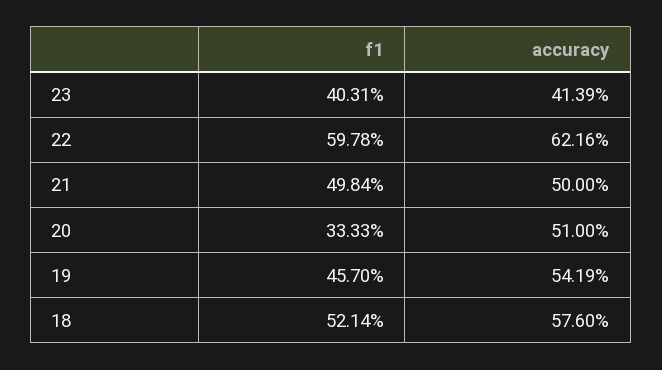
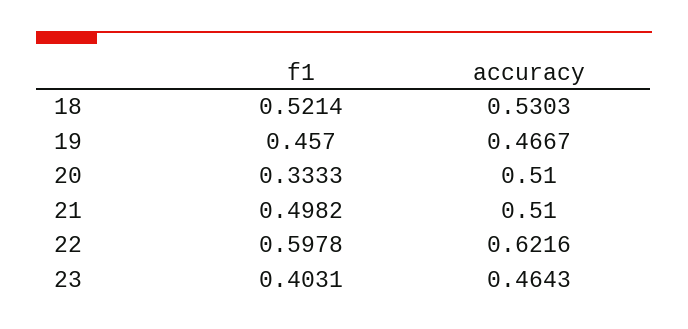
  {
    "f1": {
      "23": 0.4031,
      "22": 0.5978,
-     "21": 0.4984,
+     "21": 0.4982,
      "20": 0.3333,
      "19": 0.457,
      "18": 0.5214
    },
    "accuracy": {
-     "23": 0.4139,
+     "23": 0.4643,
      "22": 0.6216,
-     "21": 0.5,
+     "21": 0.51,
      "20": 0.51,
-     "19": 0.5419,
+     "19": 0.4667,
-     "18": 0.576
+     "18": 0.5303
    }
  }

